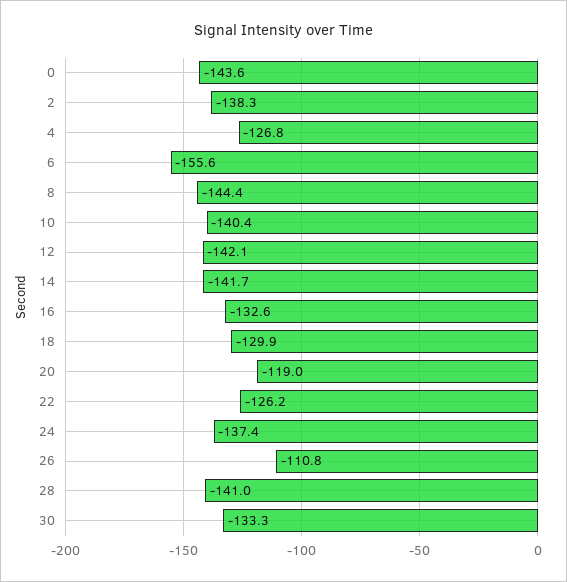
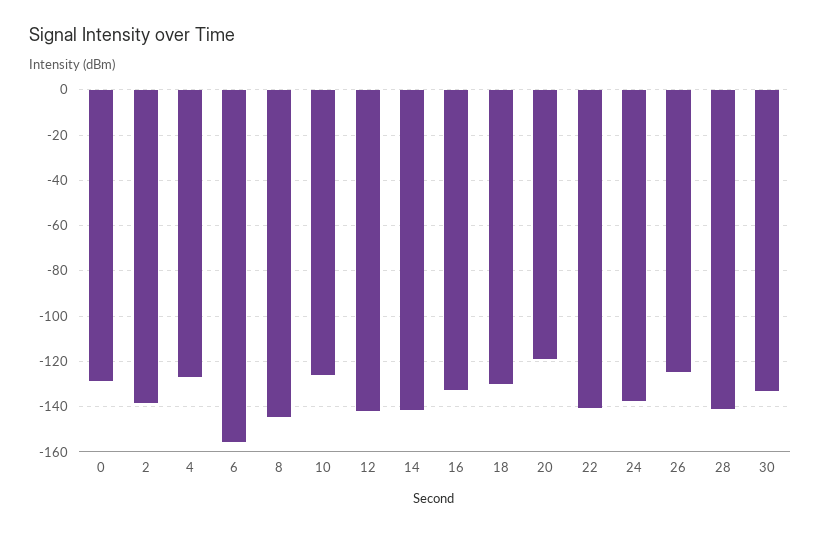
  {
-   "0": -143.6,
+   "0": -130,
    "2": -138.3,
    "4": -126.8,
    "6": -155.6,
    "8": -144.4,
-   "10": -140.4,
+   "10": -125,
    "12": -142.1,
    "14": -141.7,
    "16": -132.6,
    "18": -129.9,
    "20": -119,
-   "22": -126.2,
+   "22": -140,
    "24": -137.4,
-   "26": -110.8,
+   "26": -125,
    "28": -141,
    "30": -133.3
  }

